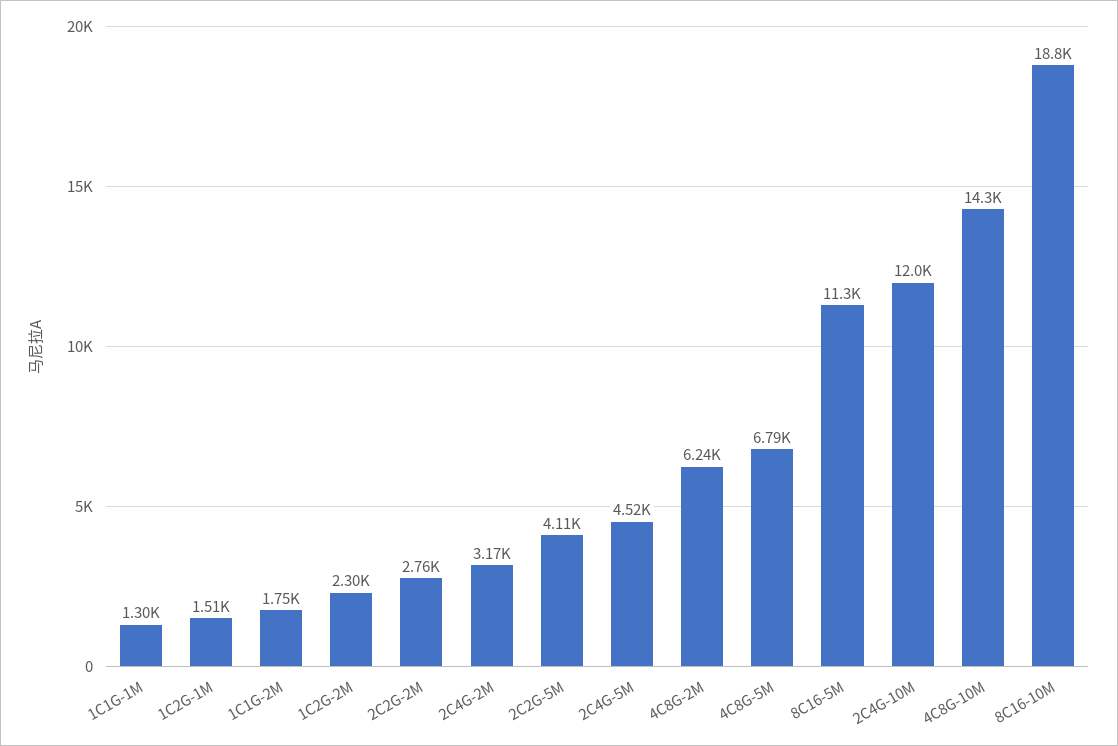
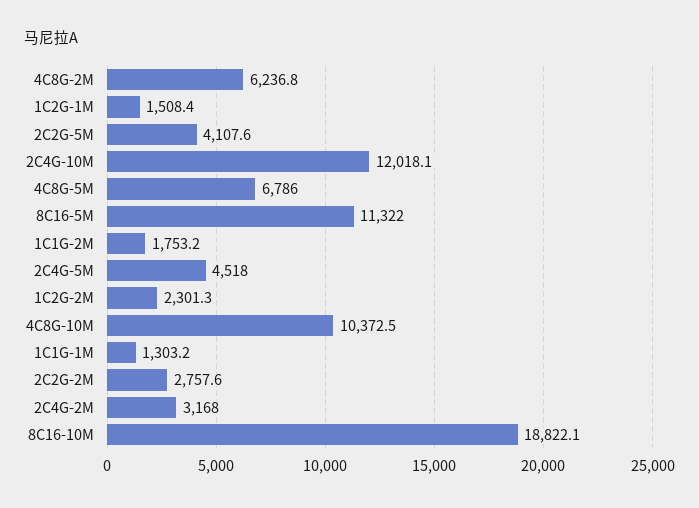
  {
    "1C1G-1M": 1303.2,
    "1C2G-1M": 1508.4,
    "1C1G-2M": 1753.2,
    "1C2G-2M": 2301.3,
    "2C2G-2M": 2757.6,
    "2C4G-2M": 3168,
    "2C2G-5M": 4107.6,
    "2C4G-5M": 4518,
    "4C8G-2M": 6236.8,
    "4C8G-5M": 6786,
    "8C16-5M": 11322,
    "2C4G-10M": 12018.1,
-   "4C8G-10M": 14300,
+   "4C8G-10M": 10372.5,
    "8C16-10M": 18822.1
  }

